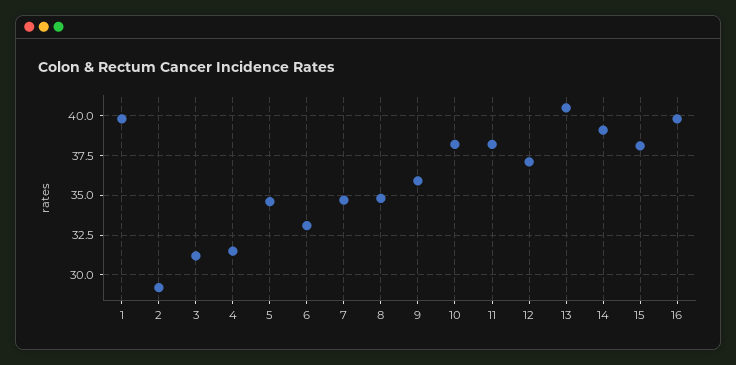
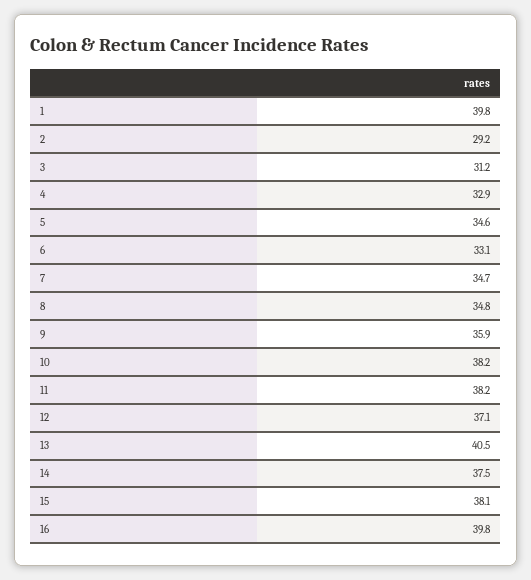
  {
    "1": 39.8,
    "2": 29.2,
    "3": 31.2,
-   "4": 31.5,
+   "4": 32.9,
    "5": 34.6,
    "6": 33.1,
    "7": 34.7,
    "8": 34.8,
    "9": 35.9,
    "10": 38.2,
    "11": 38.2,
    "12": 37.1,
    "13": 40.5,
-   "14": 39,
+   "14": 37.5,
    "15": 38.1,
    "16": 39.8
  }

